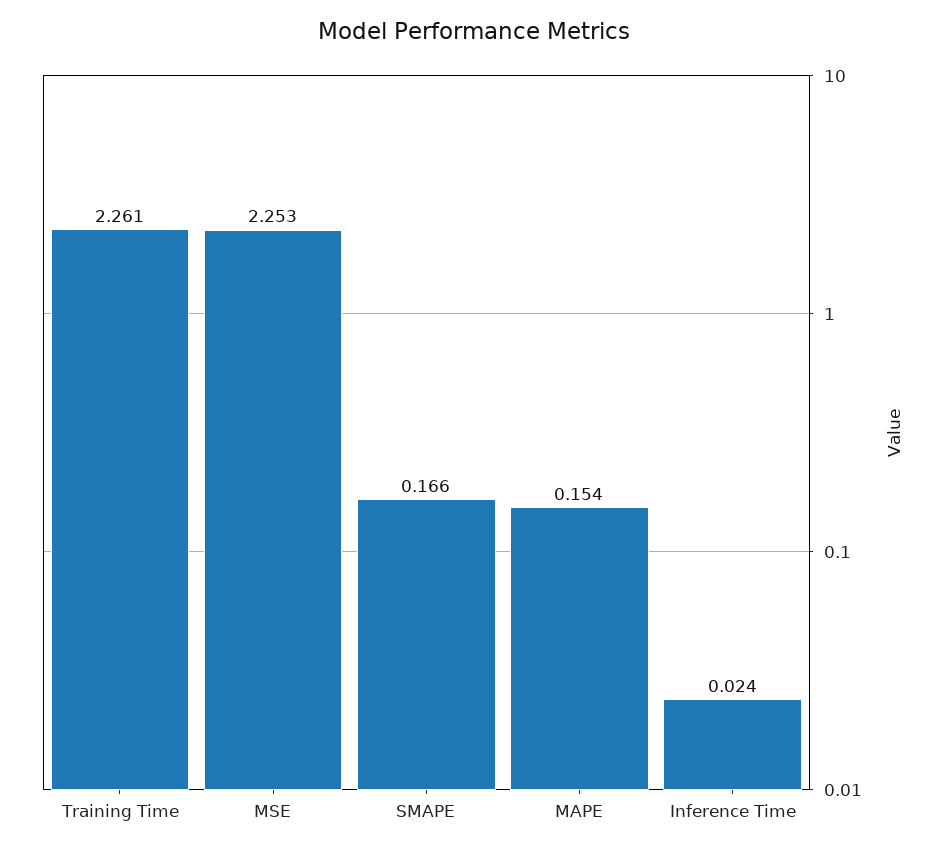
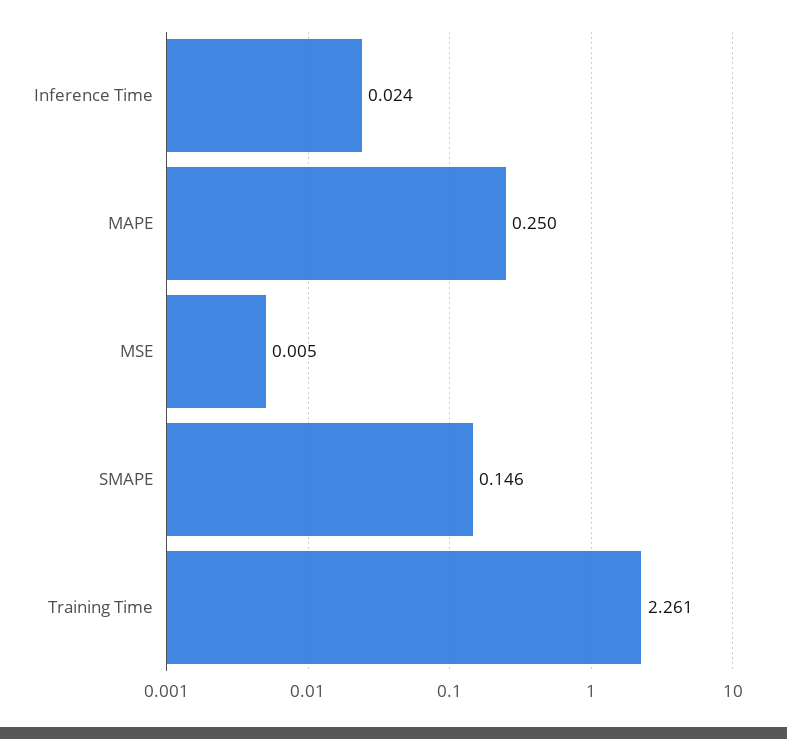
  {
    "Training Time": 2.261,
-   "MSE": 2.253,
+   "MSE": 0.005,
-   "SMAPE": 0.166,
+   "SMAPE": 0.146,
-   "MAPE": 0.154,
+   "MAPE": 0.25,
    "Inference Time": 0.024
  }

